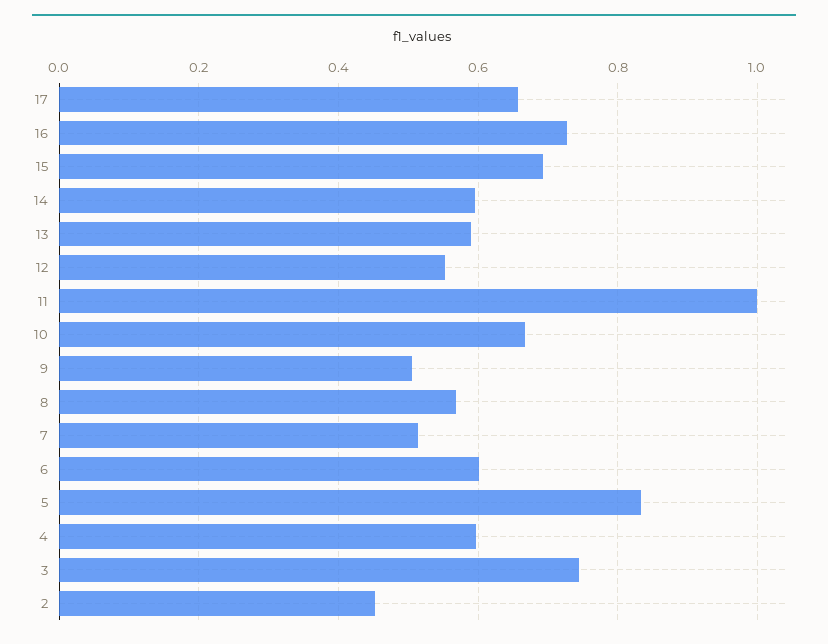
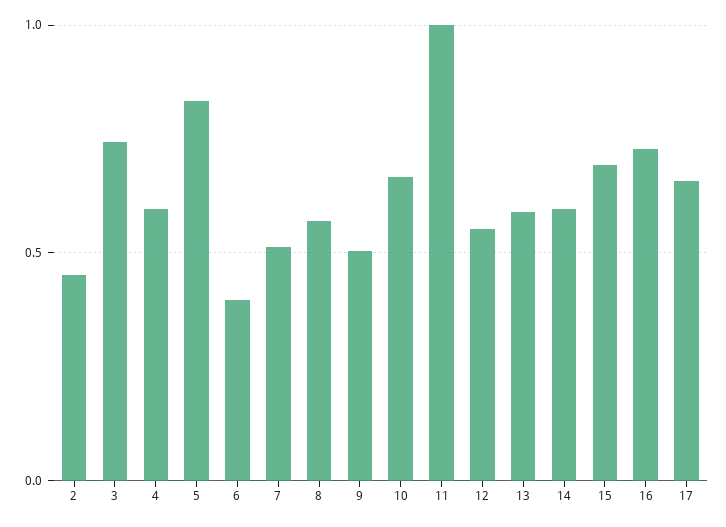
  {
    "17": 0.66,
    "16": 0.72,
    "15": 0.7,
    "14": 0.6,
    "13": 0.6,
    "12": 0.56,
    "11": 1,
    "10": 0.66,
    "9": 0.5,
    "8": 0.56,
    "7": 0.52,
-   "6": 0.6,
+   "6": 0.4,
    "5": 0.84,
    "4": 0.6,
    "3": 0.74,
    "2": 0.46
  }

